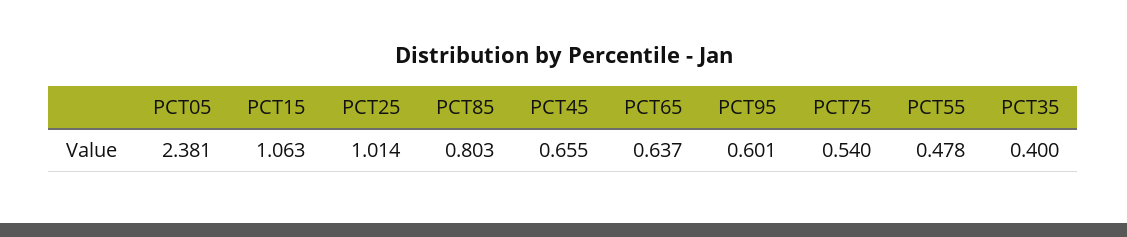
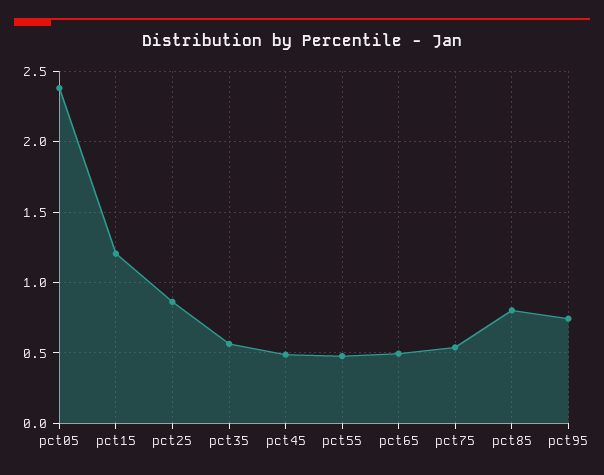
  {
    "PCT05": 2.381,
-   "PCT15": 1.063,
+   "PCT15": 1.2,
-   "PCT25": 1.014,
+   "PCT25": 0.85,
    "PCT85": 0.803,
-   "PCT45": 0.655,
+   "PCT45": 0.5,
-   "PCT65": 0.637,
+   "PCT65": 0.5,
-   "PCT95": 0.601,
+   "PCT95": 0.75,
    "PCT75": 0.54,
    "PCT55": 0.478,
-   "PCT35": 0.4
+   "PCT35": 0.55
  }

